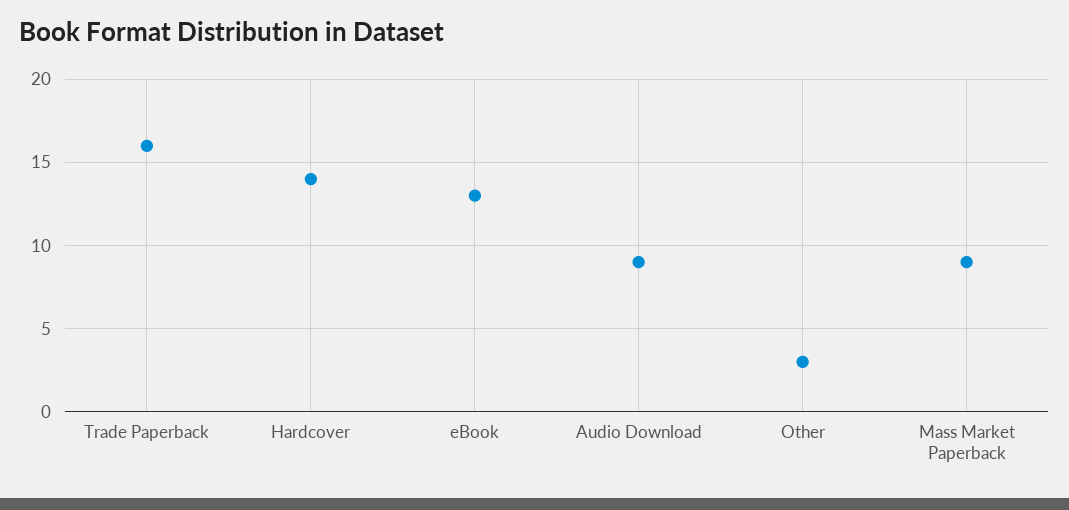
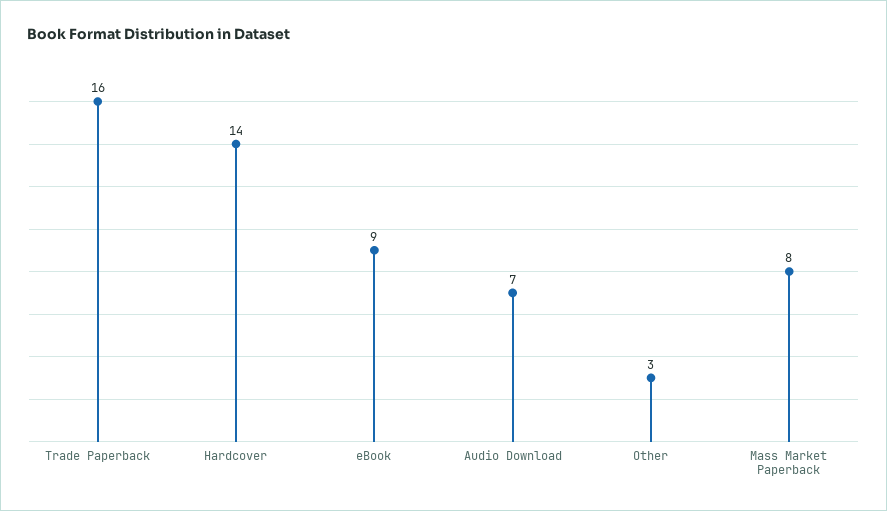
  {
    "Trade Paperback": 16,
    "Hardcover": 14,
-   "eBook": 13,
+   "eBook": 9,
-   "Audio Download": 9,
+   "Audio Download": 7,
    "Other": 3,
-   "Mass Market Paperback": 9
+   "Mass Market Paperback": 8
  }

